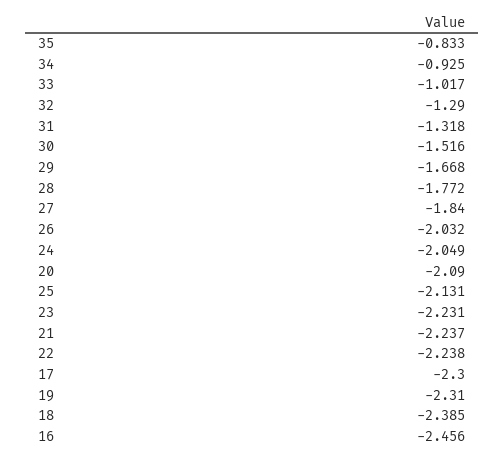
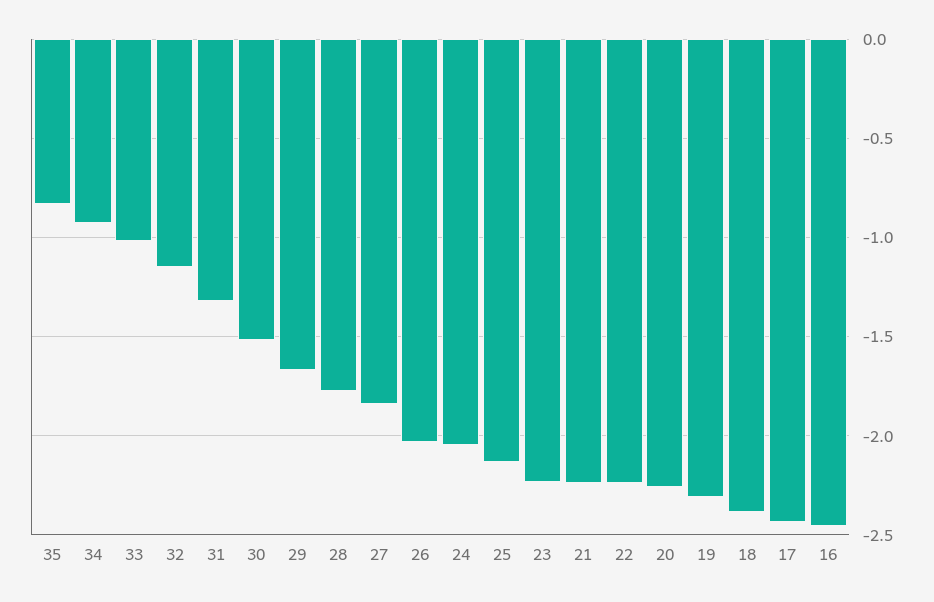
  {
    "35": -0.833,
    "34": -0.925,
    "33": -1.017,
-   "32": -1.29,
+   "32": -1.15,
    "31": -1.318,
    "30": -1.516,
    "29": -1.668,
    "28": -1.772,
    "27": -1.84,
    "26": -2.032,
    "24": -2.049,
-   "20": -2.09,
+   "20": -2.25,
    "25": -2.131,
    "23": -2.231,
    "21": -2.237,
    "22": -2.238,
-   "17": -2.3,
+   "17": -2.45,
    "19": -2.31,
    "18": -2.385,
    "16": -2.456
  }

